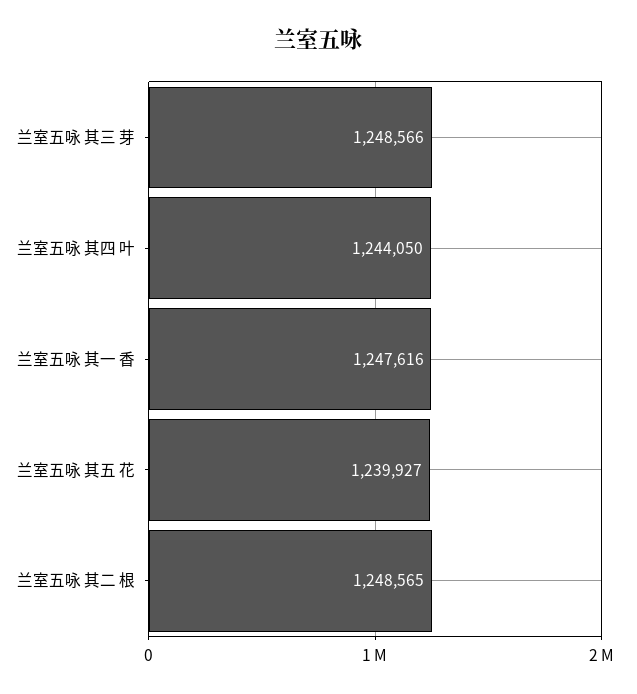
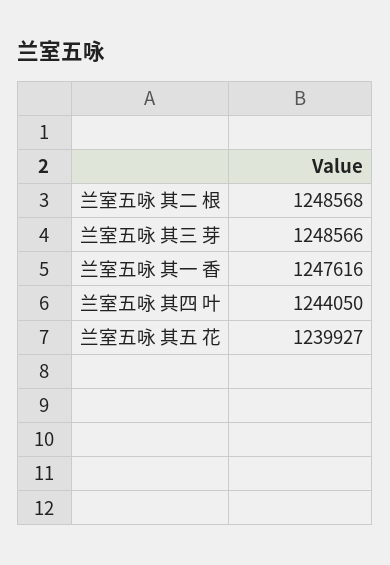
  {
    "兰室五咏 其三 芽": 1248566,
    "兰室五咏 其四 叶": 1244050,
    "兰室五咏 其一 香": 1247616,
    "兰室五咏 其五 花": 1239927,
-   "兰室五咏 其二 根": 1248565
+   "兰室五咏 其二 根": 1248568
  }

